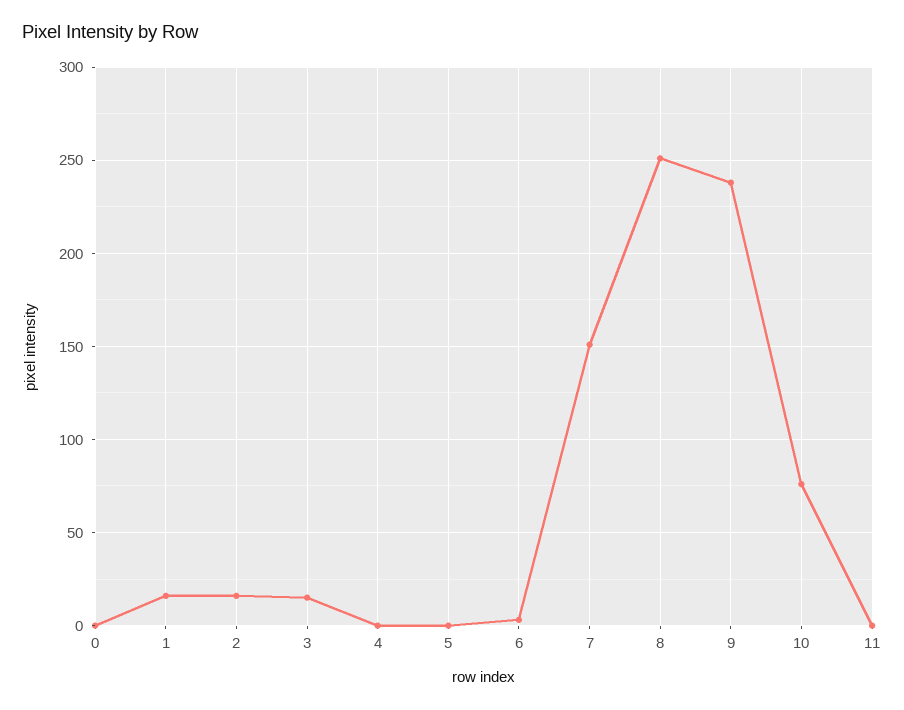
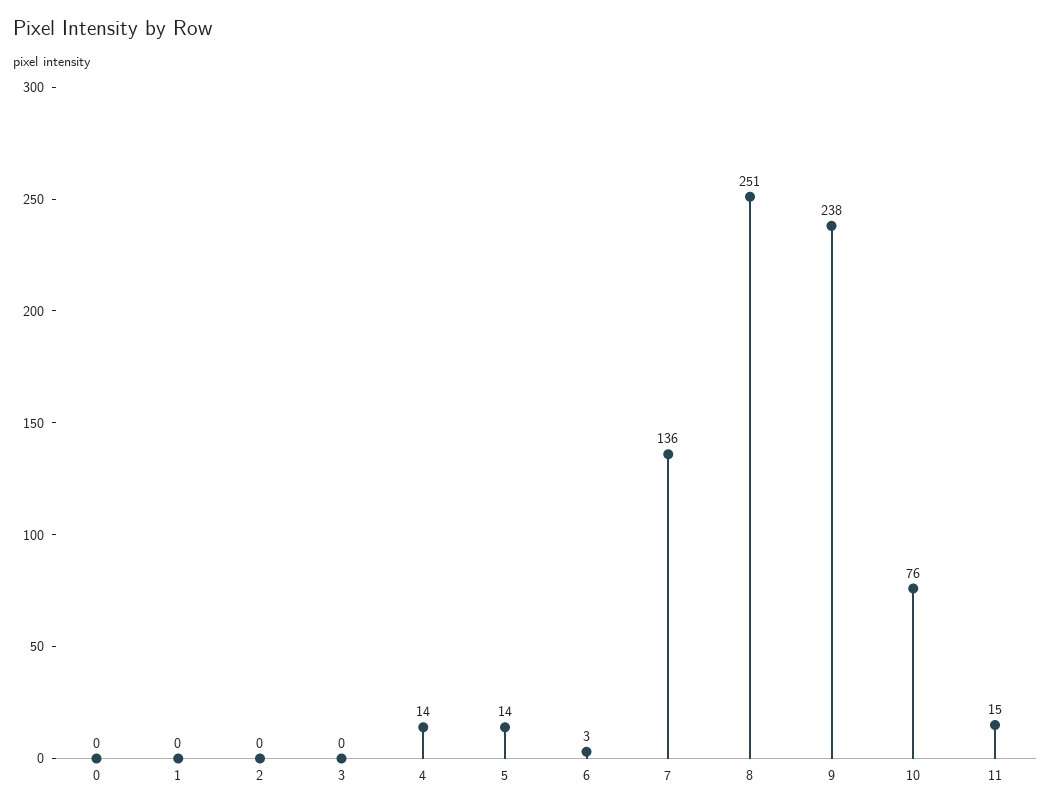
  {
    "0": 0,
-   "1": 15,
+   "1": 0,
-   "2": 15,
+   "2": 0,
-   "3": 15,
+   "3": 0,
-   "4": 0,
+   "4": 14,
-   "5": 0,
+   "5": 14,
    "6": 3,
-   "7": 150,
+   "7": 136,
    "8": 251,
    "9": 238,
    "10": 76,
-   "11": 0
+   "11": 15
  }

